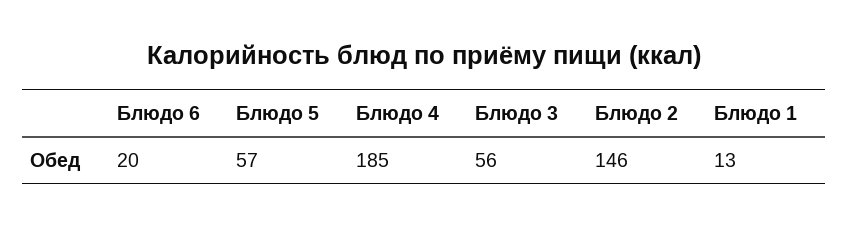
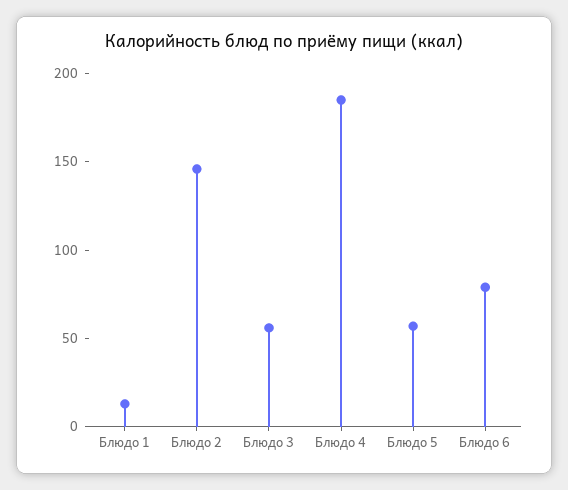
  {
-   "Блюдо 6": 20,
+   "Блюдо 6": 80,
    "Блюдо 5": 57,
    "Блюдо 4": 185,
    "Блюдо 3": 56,
    "Блюдо 2": 146,
    "Блюдо 1": 13
  }

